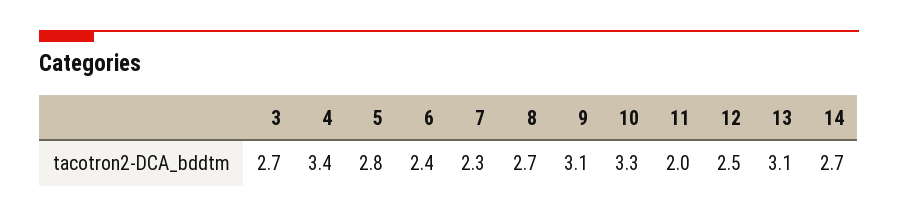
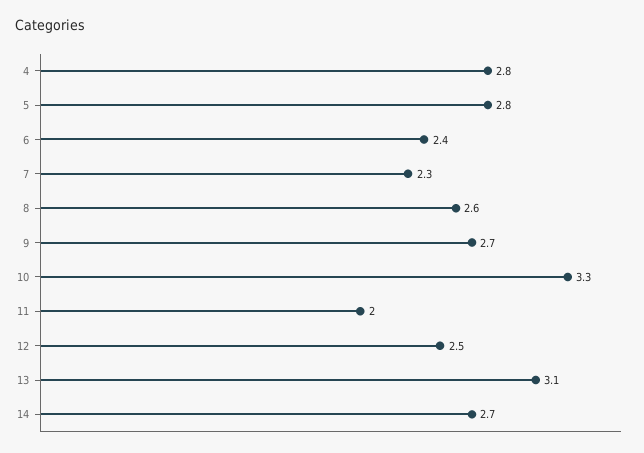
  {
-   "3": 2.7,
-   "4": 3.4,
+   "4": 2.8,
    "5": 2.8,
    "6": 2.4,
    "7": 2.3,
-   "8": 2.7,
+   "8": 2.6,
-   "9": 3.1,
+   "9": 2.7,
    "10": 3.3,
    "11": 2,
    "12": 2.5,
    "13": 3.1,
    "14": 2.7
  }

